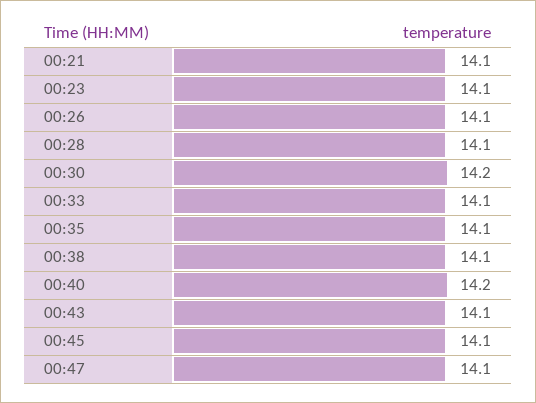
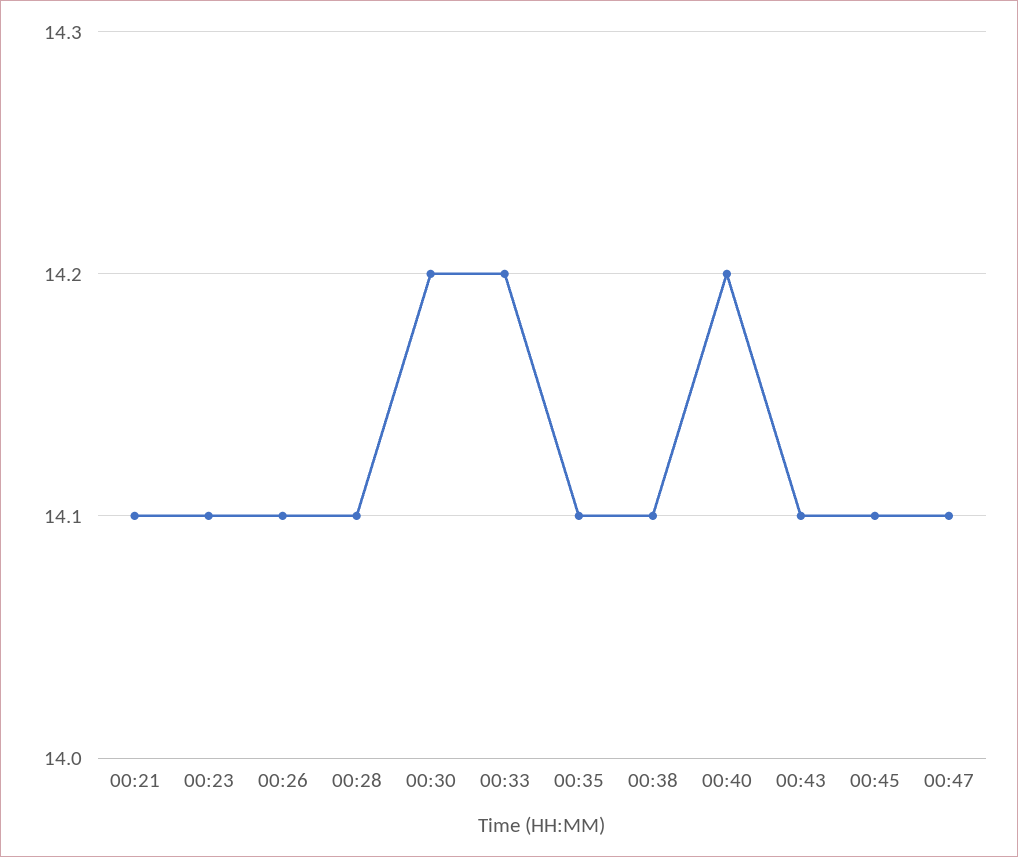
  {
    "00:21": 14.1,
    "00:23": 14.1,
    "00:26": 14.1,
    "00:28": 14.1,
    "00:30": 14.2,
-   "00:33": 14.1,
+   "00:33": 14.2,
    "00:35": 14.1,
    "00:38": 14.1,
    "00:40": 14.2,
    "00:43": 14.1,
    "00:45": 14.1,
    "00:47": 14.1
  }

